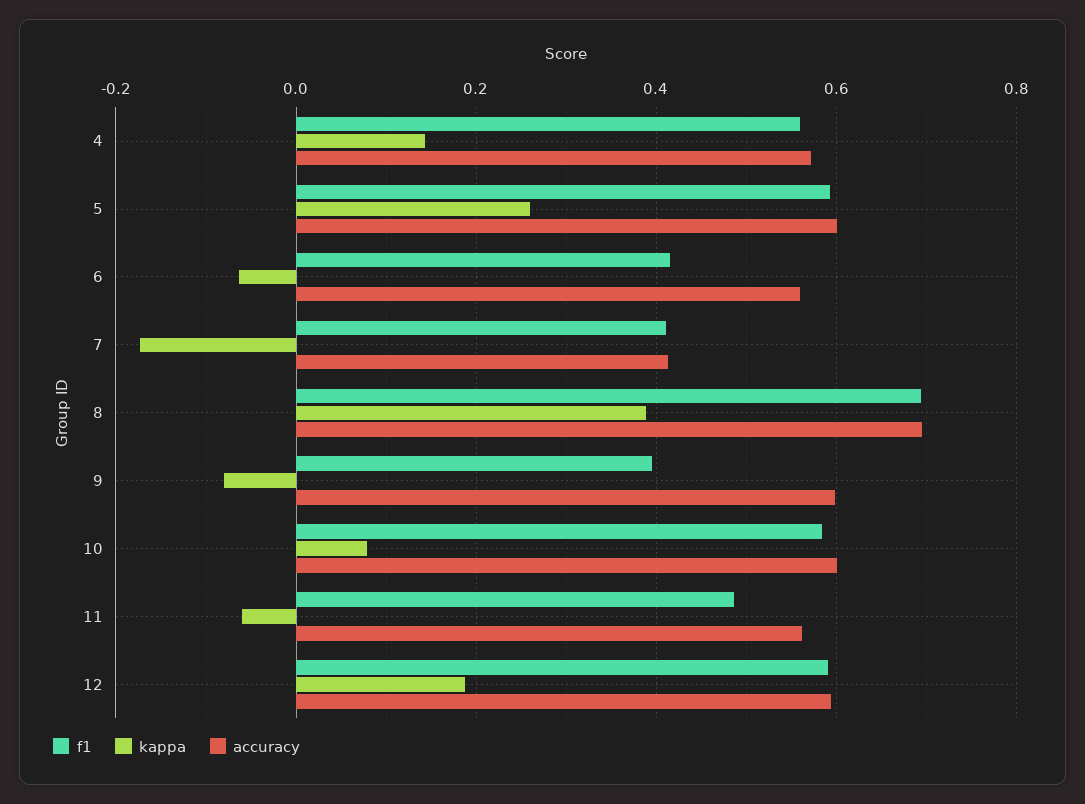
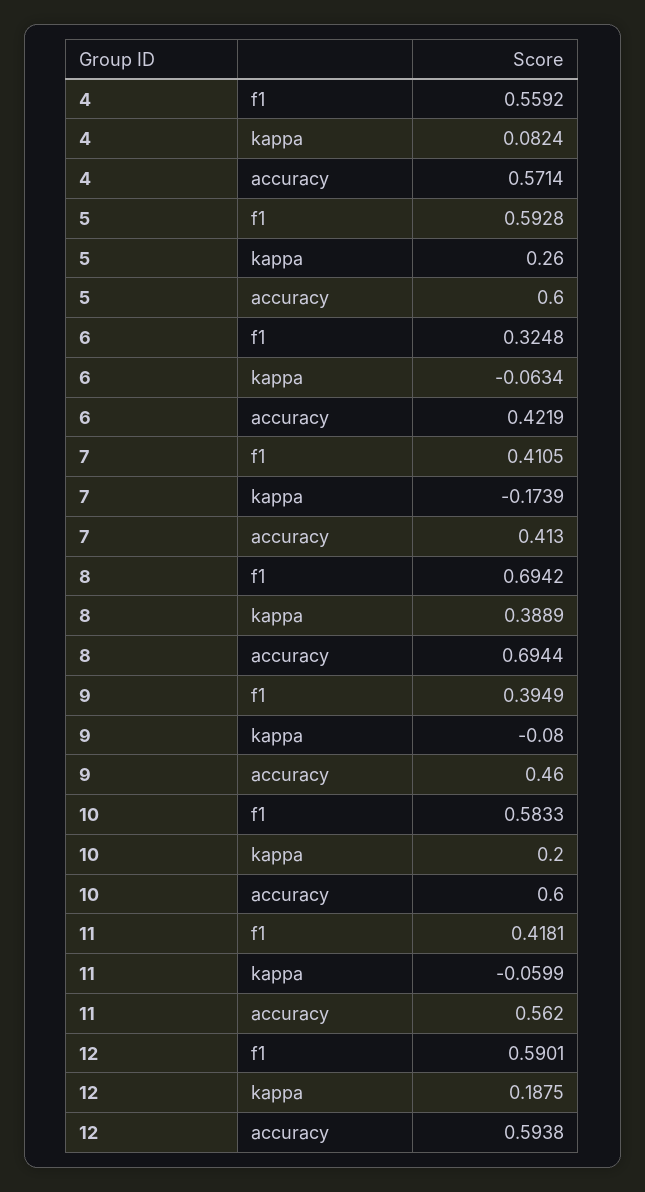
  {
    "f1": {
      "4": 0.5592,
      "5": 0.5928,
-     "6": 0.42,
+     "6": 0.3248,
      "7": 0.4105,
      "8": 0.6942,
      "9": 0.3949,
      "10": 0.5833,
-     "11": 0.48,
+     "11": 0.4181,
      "12": 0.5901
    },
    "kappa": {
-     "4": 0.14,
+     "4": 0.0824,
      "5": 0.26,
      "6": -0.0634,
      "7": -0.1739,
      "8": 0.3889,
      "9": -0.08,
-     "10": 0.08,
+     "10": 0.2,
      "11": -0.0599,
      "12": 0.1875
    },
    "accuracy": {
      "4": 0.5714,
      "5": 0.6,
-     "6": 0.56,
+     "6": 0.4219,
      "7": 0.413,
      "8": 0.6944,
-     "9": 0.6,
+     "9": 0.46,
      "10": 0.6,
      "11": 0.562,
      "12": 0.5938
    }
  }

